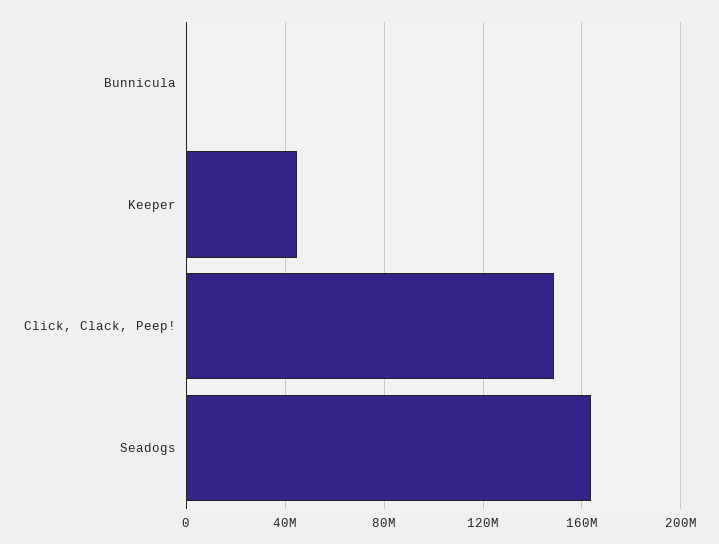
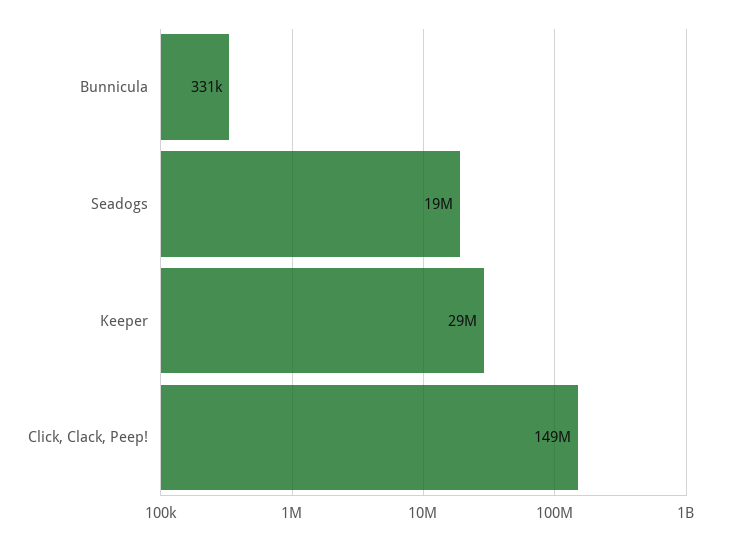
  {
    "Bunnicula": 331000,
-   "Keeper": 45000000,
+   "Keeper": 29000000,
    "Click, Clack, Peep!": 149000000,
-   "Seadogs": 165000000
+   "Seadogs": 19000000
  }

